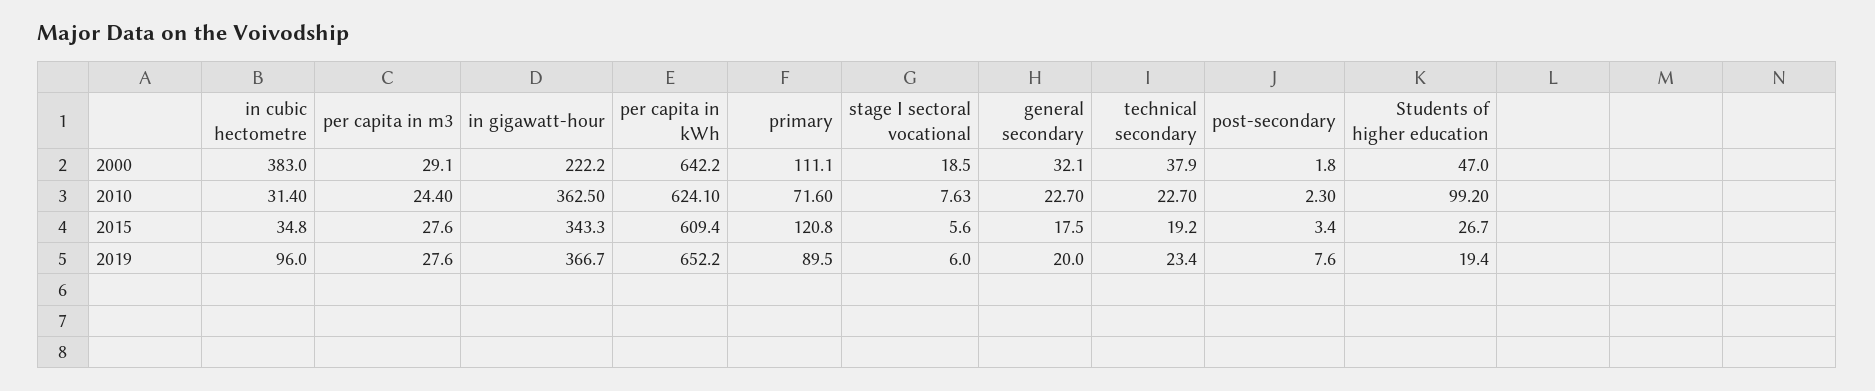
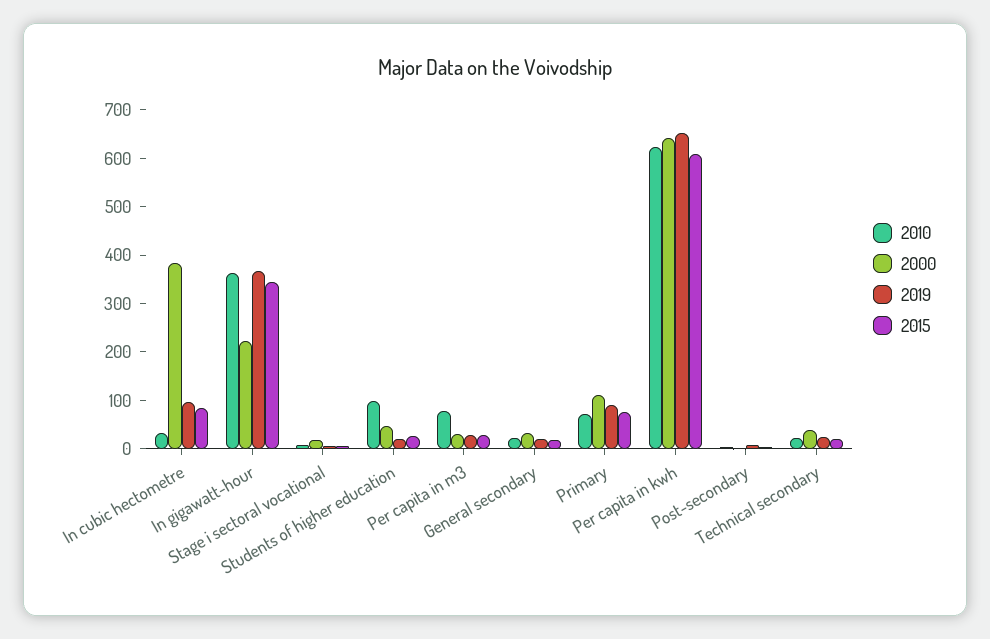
  {
    "2000": {
      "in cubic hectometre": 383,
      "per capita in m3": 29.1,
      "in gigawatt-hour": 222.2,
      "per capita in kWh": 642.2,
      "primary": 111.1,
      "stage I sectoral vocational": 18.5,
      "general secondary": 32.1,
      "technical secondary": 37.9,
      "post-secondary": 1.8,
      "Students of higher education": 47
    },
    "2010": {
      "in cubic hectometre": 31.4,
-     "per capita in m3": 24.4,
+     "per capita in m3": 80,
      "in gigawatt-hour": 362.5,
      "per capita in kWh": 624.1,
      "primary": 71.6,
      "stage I sectoral vocational": 7.63,
      "general secondary": 22.7,
      "technical secondary": 22.7,
      "post-secondary": 2.3,
      "Students of higher education": 99.2
    },
    "2015": {
-     "in cubic hectometre": 34.8,
+     "in cubic hectometre": 80,
      "per capita in m3": 27.6,
      "in gigawatt-hour": 343.3,
      "per capita in kWh": 609.4,
-     "primary": 120.8,
+     "primary": 80,
      "stage I sectoral vocational": 5.6,
      "general secondary": 17.5,
      "technical secondary": 19.2,
      "post-secondary": 3.4,
      "Students of higher education": 26.7
    },
    "2019": {
      "in cubic hectometre": 96,
      "per capita in m3": 27.6,
      "in gigawatt-hour": 366.7,
      "per capita in kWh": 652.2,
      "primary": 89.5,
      "stage I sectoral vocational": 6,
      "general secondary": 20,
      "technical secondary": 23.4,
      "post-secondary": 7.6,
      "Students of higher education": 19.4
    }
  }

